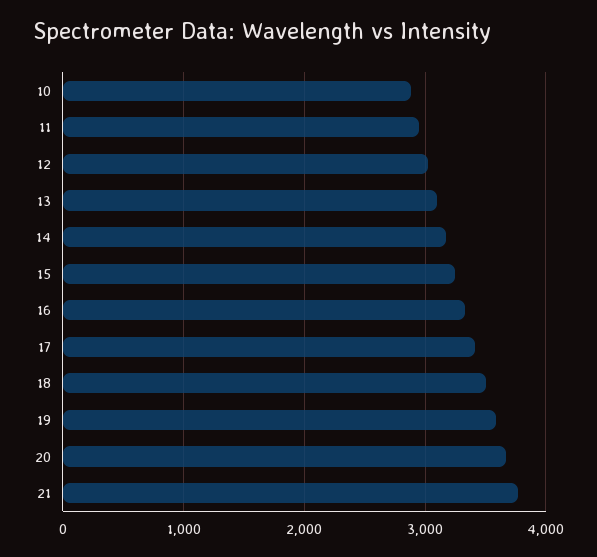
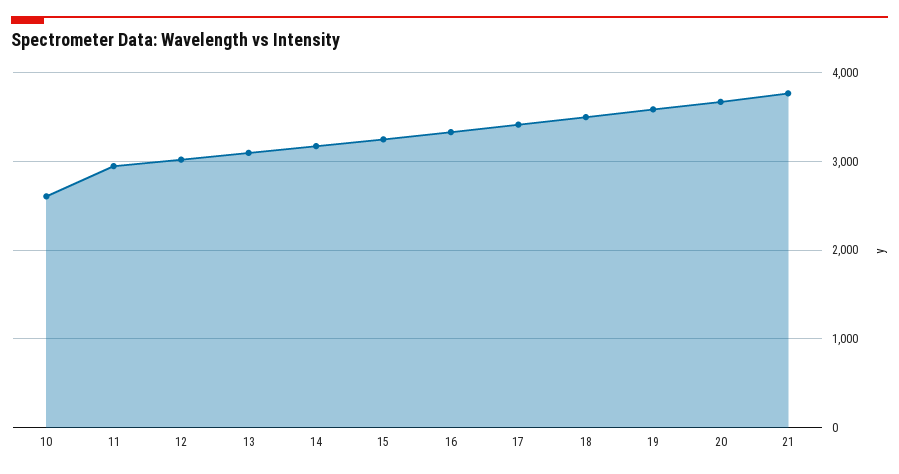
  {
-   "10": 2900,
+   "10": 2600,
    "11": 2900,
    "12": 3000,
    "13": 3100,
    "14": 3200,
    "15": 3300,
    "16": 3300,
    "17": 3400,
    "18": 3500,
    "19": 3600,
    "20": 3700,
    "21": 3800
  }

